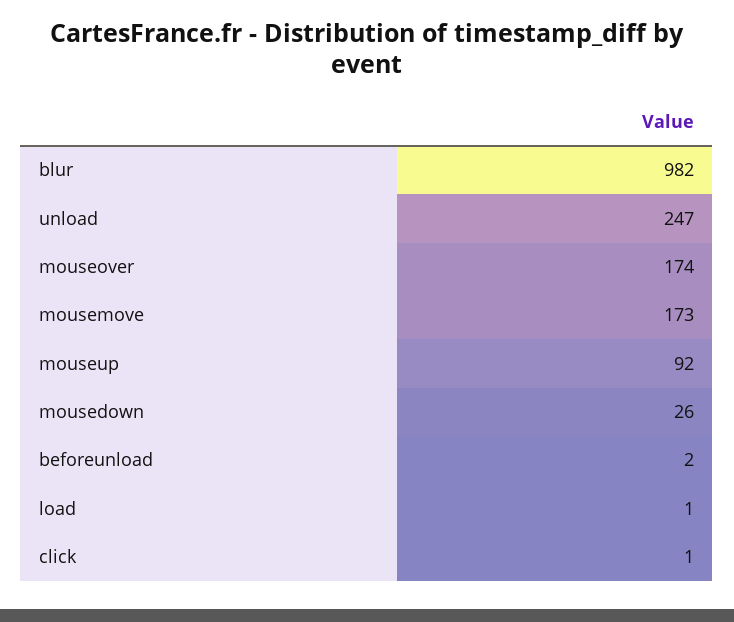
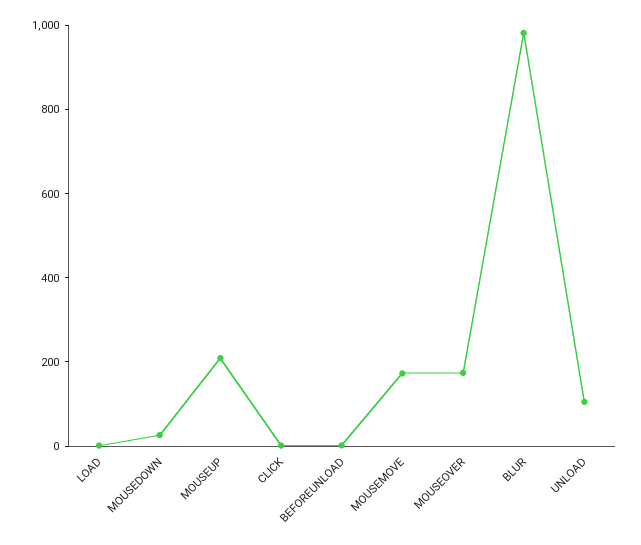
  {
    "blur": 982,
-   "unload": 247,
+   "unload": 100,
    "mouseover": 174,
    "mousemove": 173,
-   "mouseup": 92,
+   "mouseup": 200,
    "mousedown": 26,
    "beforeunload": 2,
    "load": 1,
    "click": 1
  }

